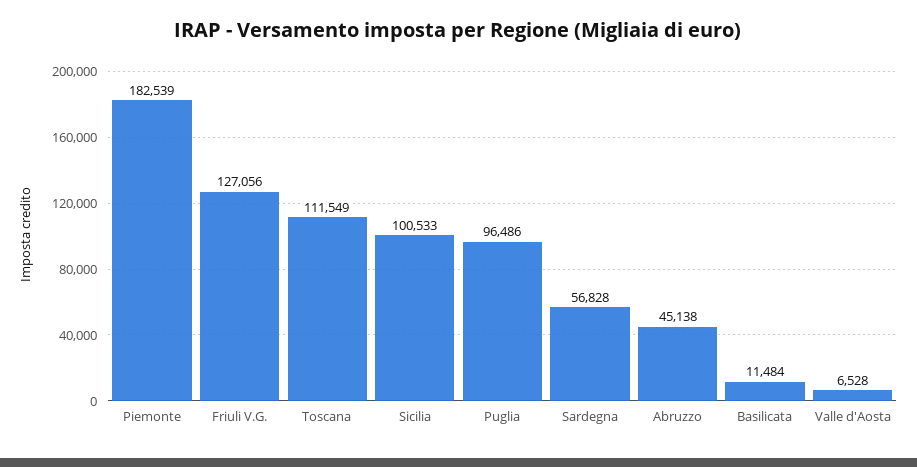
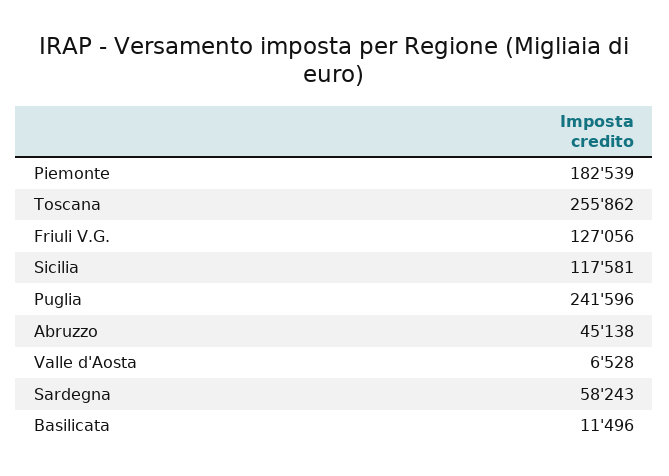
  {
    "Piemonte": 182539,
    "Friuli V.G.": 127056,
-   "Toscana": 111549,
+   "Toscana": 255862,
-   "Sicilia": 100533,
+   "Sicilia": 117581,
-   "Puglia": 96486,
+   "Puglia": 241596,
-   "Sardegna": 56828,
+   "Sardegna": 58243,
    "Abruzzo": 45138,
-   "Basilicata": 11484,
+   "Basilicata": 11496,
    "Valle d'Aosta": 6528
  }

